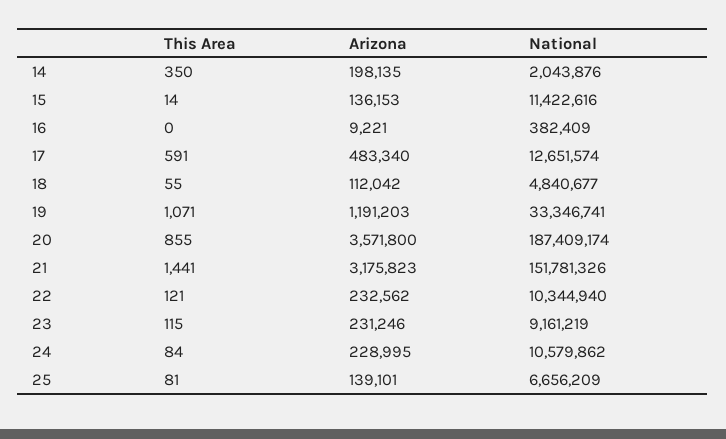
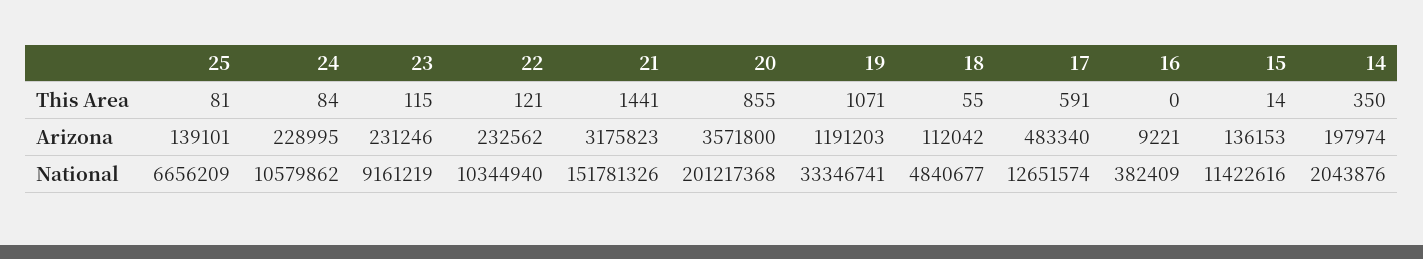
  {
    "This Area": {
      "14": 350,
      "15": 14,
      "16": 0,
      "17": 591,
      "18": 55,
      "19": 1071,
      "20": 855,
      "21": 1441,
      "22": 121,
      "23": 115,
      "24": 84,
      "25": 81
    },
    "Arizona": {
-     "14": 198135,
+     "14": 197974,
      "15": 136153,
      "16": 9221,
      "17": 483340,
      "18": 112042,
      "19": 1191203,
      "20": 3571800,
      "21": 3175823,
      "22": 232562,
      "23": 231246,
      "24": 228995,
      "25": 139101
    },
    "National": {
      "14": 2043876,
      "15": 11422616,
      "16": 382409,
      "17": 12651574,
      "18": 4840677,
      "19": 33346741,
-     "20": 187409174,
+     "20": 201217368,
      "21": 151781326,
      "22": 10344940,
      "23": 9161219,
      "24": 10579862,
      "25": 6656209
    }
  }

